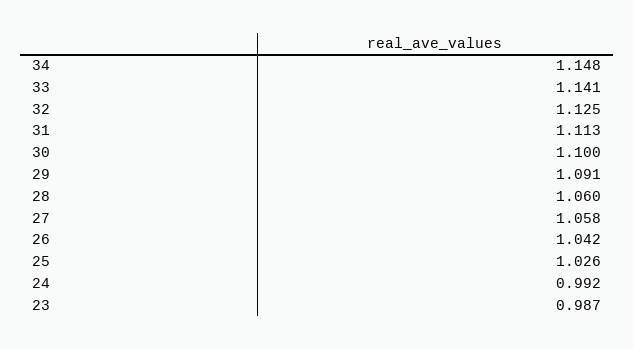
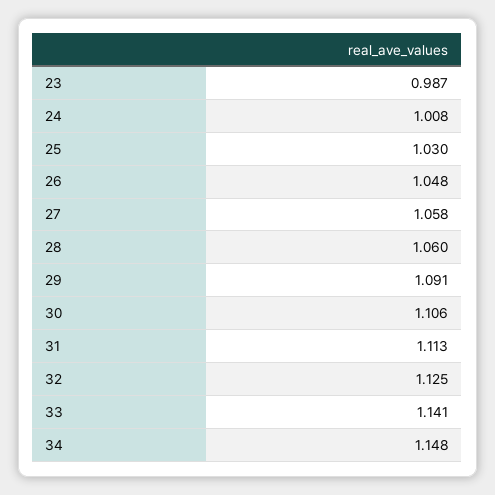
  {
    "34": 1.148,
    "33": 1.141,
    "32": 1.125,
    "31": 1.113,
-   "30": 1.1,
+   "30": 1.106,
    "29": 1.091,
    "28": 1.06,
    "27": 1.058,
-   "26": 1.042,
+   "26": 1.048,
-   "25": 1.026,
+   "25": 1.03,
-   "24": 0.992,
+   "24": 1.008,
    "23": 0.987
  }

